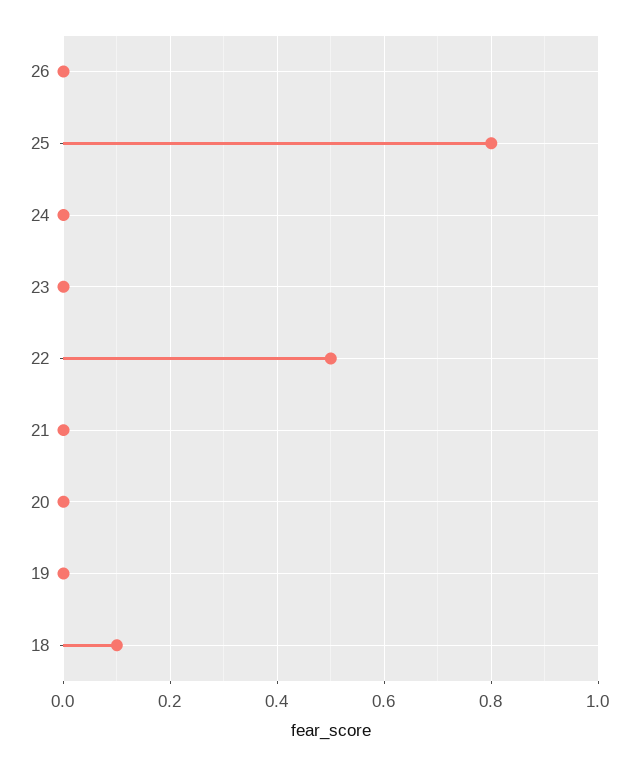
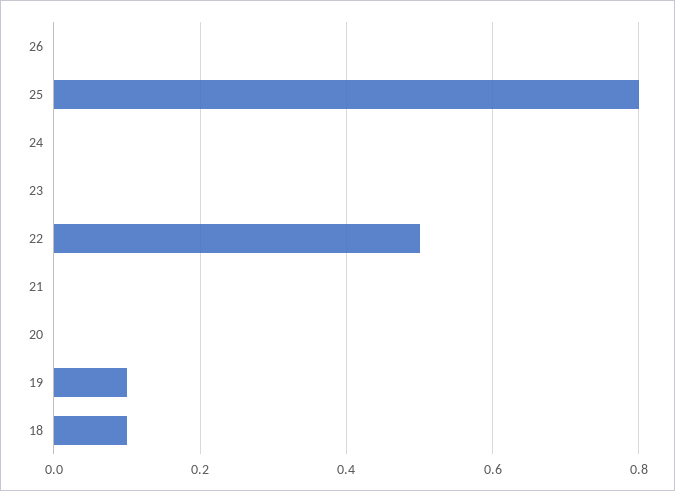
  {
    "26": 0,
    "25": 0.8,
    "24": 0,
    "23": 0,
    "22": 0.5,
    "21": 0,
    "20": 0,
-   "19": 0,
+   "19": 0.1,
    "18": 0.1
  }

